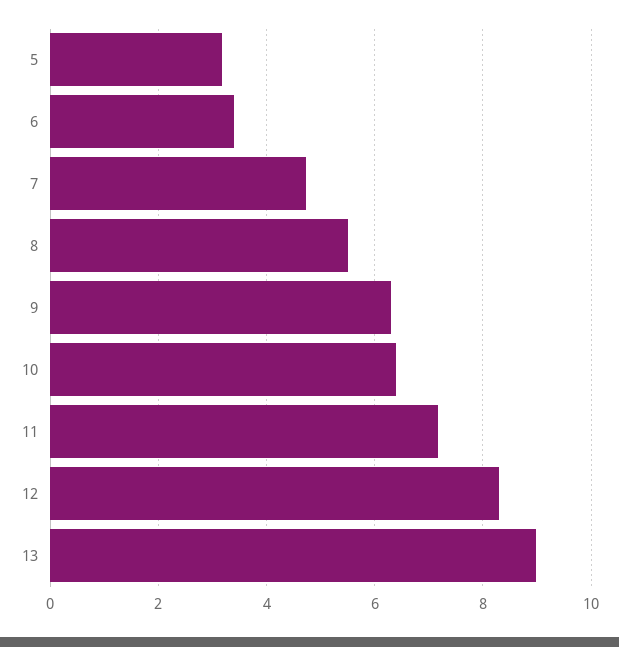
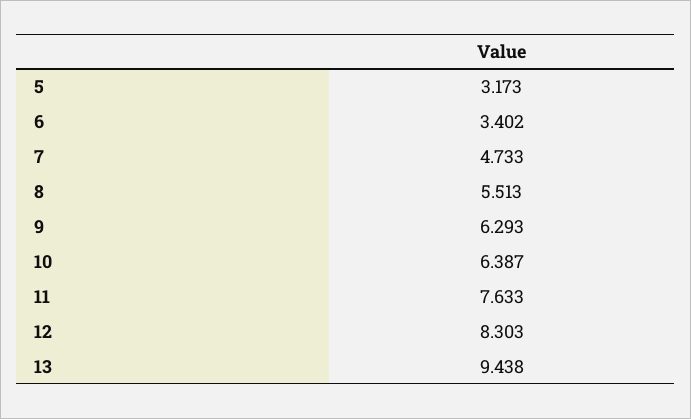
  {
    "5": 3.173,
    "6": 3.402,
    "7": 4.733,
    "8": 5.513,
    "9": 6.293,
    "10": 6.387,
-   "11": 7.2,
+   "11": 7.633,
    "12": 8.303,
-   "13": 9
+   "13": 9.438
  }

